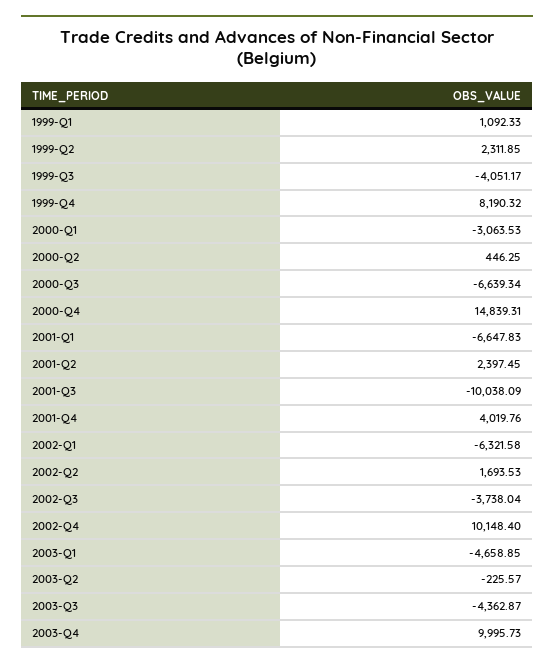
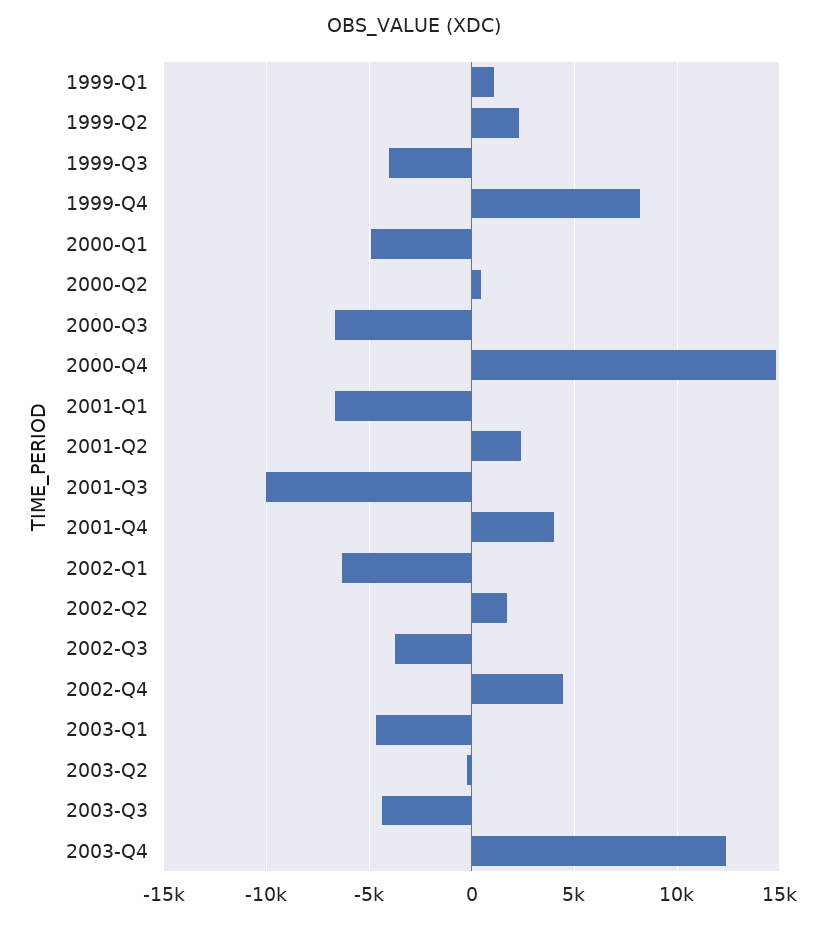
  {
    "1999-Q1": 1092.33,
    "1999-Q2": 2311.85,
    "1999-Q3": -4051.17,
    "1999-Q4": 8190.32,
-   "2000-Q1": -3063.53,
+   "2000-Q1": -5000,
    "2000-Q2": 446.25,
    "2000-Q3": -6639.34,
    "2000-Q4": 14839.31,
    "2001-Q1": -6647.83,
    "2001-Q2": 2397.45,
    "2001-Q3": -10038.09,
    "2001-Q4": 4019.76,
    "2002-Q1": -6321.58,
    "2002-Q2": 1693.53,
    "2002-Q3": -3738.04,
-   "2002-Q4": 10148.4,
+   "2002-Q4": 4500,
    "2003-Q1": -4658.85,
    "2003-Q2": -225.57,
    "2003-Q3": -4362.87,
-   "2003-Q4": 9995.73
+   "2003-Q4": 12500
  }

